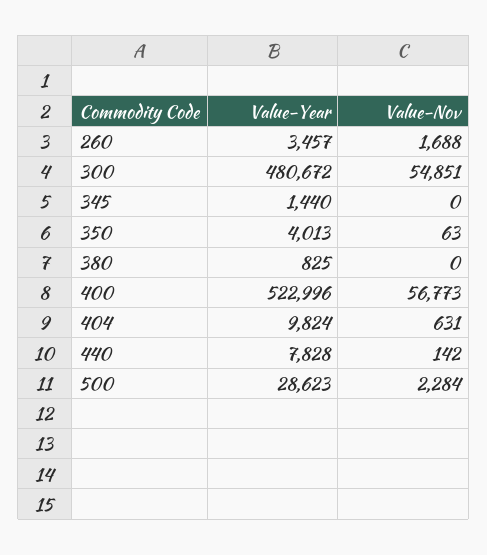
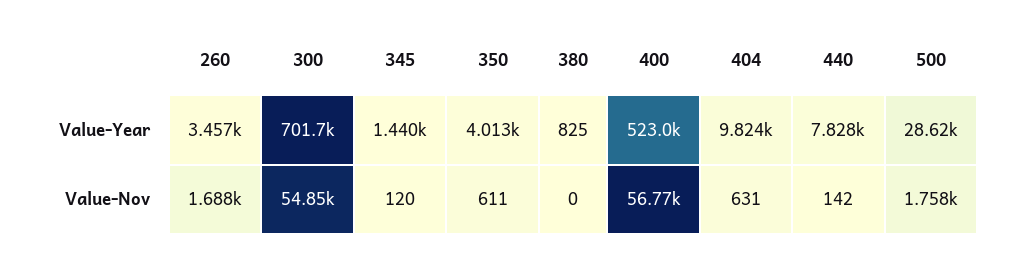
  {
    "Value-Year": {
      "260": 3457,
-     "300": 480672,
+     "300": 701700,
      "345": 1440,
      "350": 4013,
      "380": 825,
      "400": 522996,
      "404": 9824,
      "440": 7828,
      "500": 28623
    },
    "Value-Nov": {
      "260": 1688,
      "300": 54851,
-     "345": 0,
+     "345": 120,
-     "350": 63,
+     "350": 611,
      "380": 0,
      "400": 56773,
      "404": 631,
      "440": 142,
-     "500": 2284
+     "500": 1758
    }
  }

